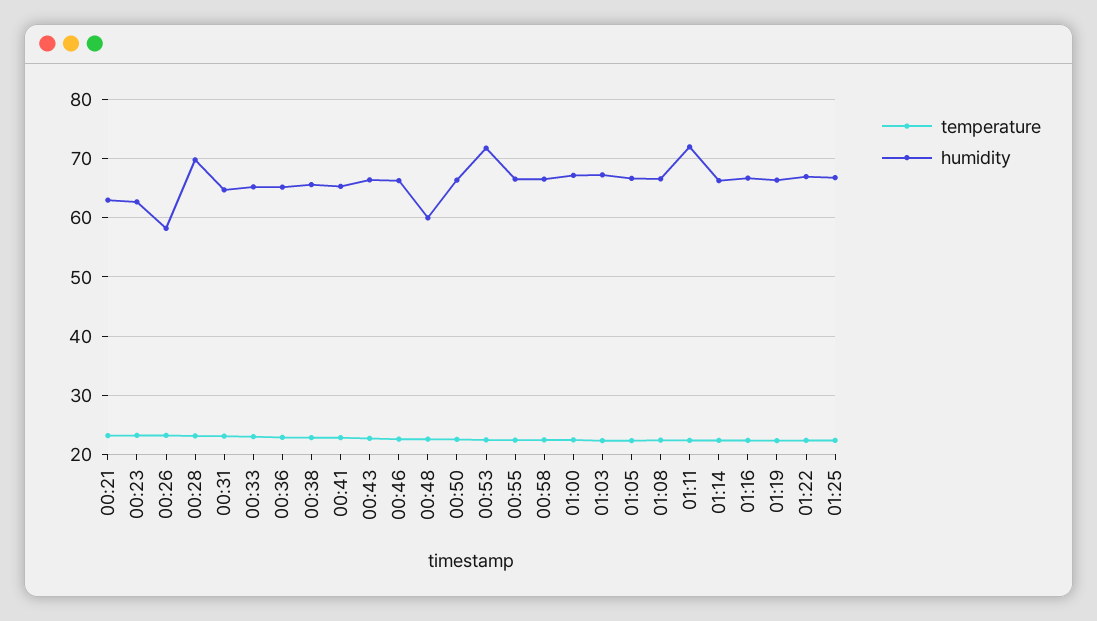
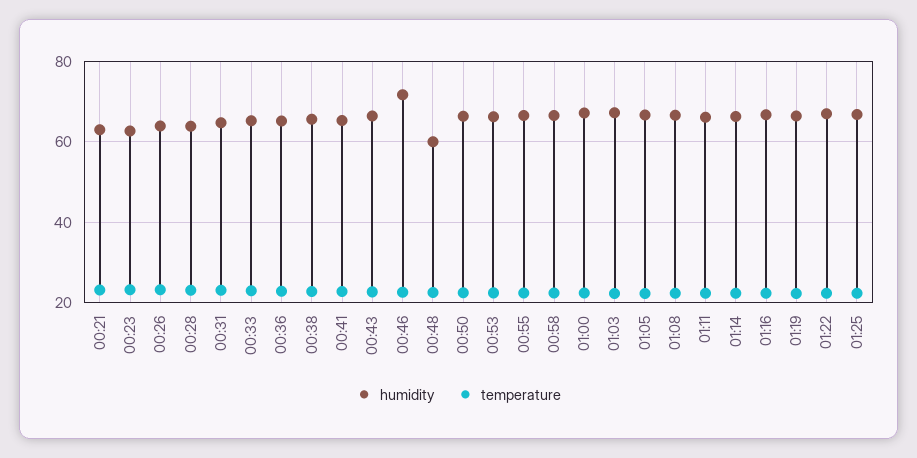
  {
    "temperature": {
      "00:21": 24,
      "00:23": 24,
      "00:26": 24,
      "00:28": 24,
      "00:31": 24,
      "00:33": 22,
      "00:36": 22,
      "00:38": 22,
      "00:41": 22,
      "00:43": 22,
      "00:46": 22,
      "00:48": 22,
      "00:50": 22,
      "00:53": 22,
      "00:55": 22,
      "00:58": 22,
      "01:00": 22,
      "01:03": 22,
      "01:05": 22,
      "01:08": 22,
      "01:11": 22,
      "01:14": 22,
      "01:16": 22,
      "01:19": 22,
      "01:22": 22,
      "01:25": 22
    },
    "humidity": {
      "00:21": 64,
      "00:23": 62,
-     "00:26": 58,
+     "00:26": 64,
-     "00:28": 70,
+     "00:28": 64,
      "00:31": 64,
      "00:33": 66,
      "00:36": 66,
      "00:38": 66,
      "00:41": 66,
      "00:43": 66,
-     "00:46": 66,
+     "00:46": 72,
      "00:48": 60,
      "00:50": 66,
-     "00:53": 72,
+     "00:53": 66,
      "00:55": 66,
      "00:58": 66,
      "01:00": 68,
      "01:03": 68,
      "01:05": 66,
      "01:08": 66,
-     "01:11": 72,
+     "01:11": 66,
      "01:14": 66,
      "01:16": 66,
      "01:19": 66,
      "01:22": 68,
      "01:25": 66
    }
  }

